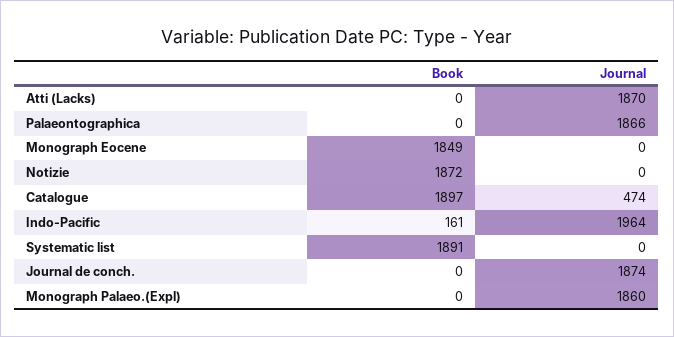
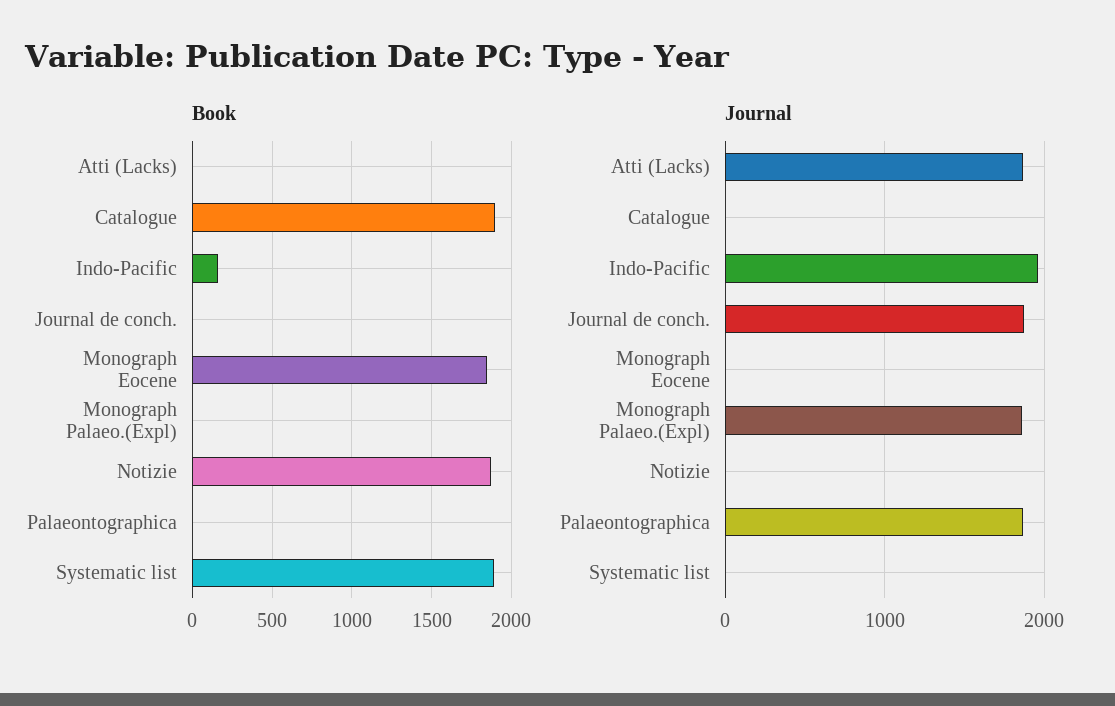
  {
    "Book": {
      "Atti (Lacks)": 0,
      "Palaeontographica": 0,
      "Monograph Eocene": 1849,
      "Notizie": 1872,
      "Catalogue": 1897,
      "Indo-Pacific": 161,
      "Systematic list": 1891,
      "Journal de conch.": 0,
      "Monograph Palaeo.(Expl)": 0
    },
    "Journal": {
      "Atti (Lacks)": 1870,
      "Palaeontographica": 1866,
      "Monograph Eocene": 0,
      "Notizie": 0,
-     "Catalogue": 474,
+     "Catalogue": 0,
      "Indo-Pacific": 1964,
      "Systematic list": 0,
      "Journal de conch.": 1874,
      "Monograph Palaeo.(Expl)": 1860
    }
  }

